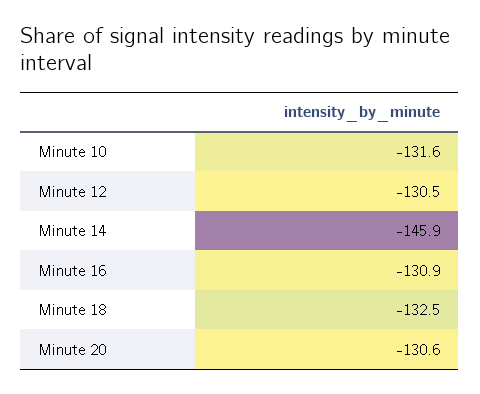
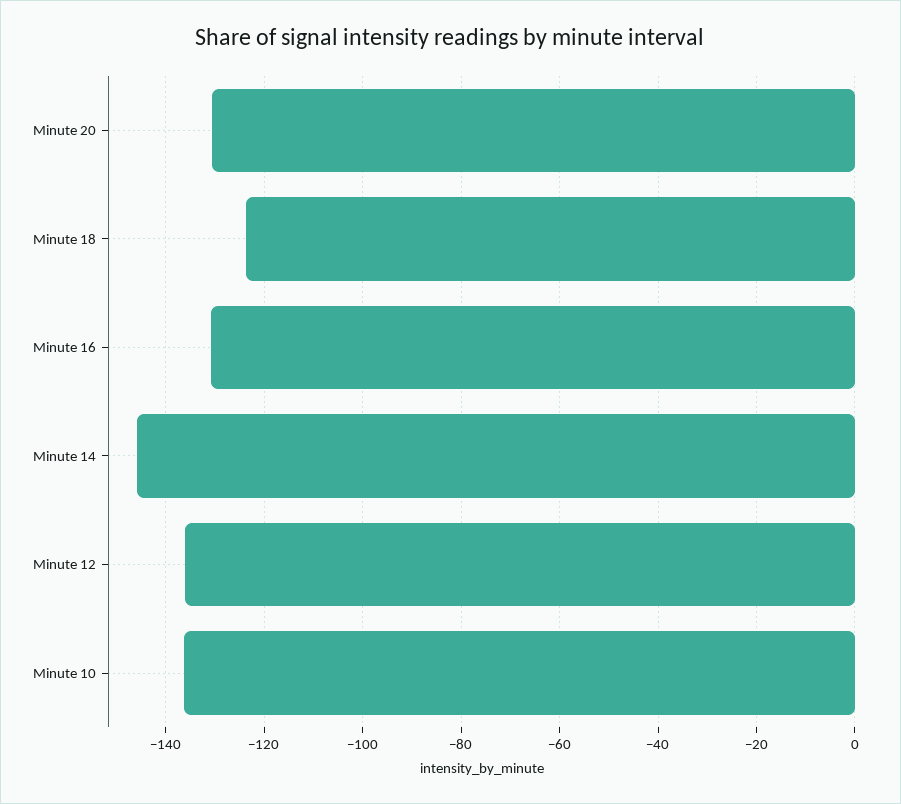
  {
-   "Minute 10": -131.6,
+   "Minute 10": -136,
-   "Minute 12": -130.5,
+   "Minute 12": -136,
    "Minute 14": -145.9,
    "Minute 16": -130.9,
-   "Minute 18": -132.5,
+   "Minute 18": -124,
    "Minute 20": -130.6
  }

